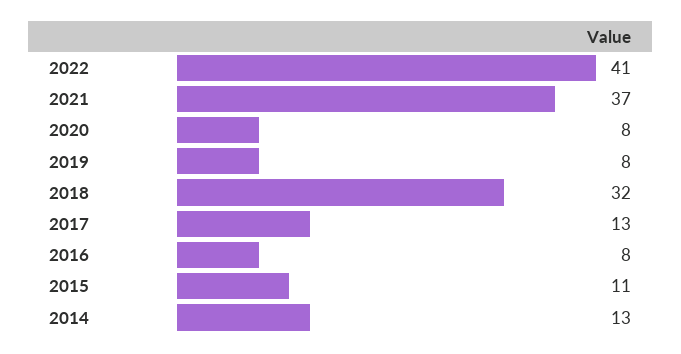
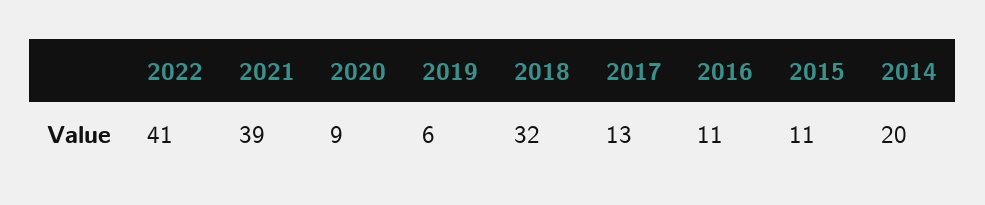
  {
    "2022": 41,
-   "2021": 37,
+   "2021": 39,
-   "2020": 8,
+   "2020": 9,
-   "2019": 8,
+   "2019": 6,
    "2018": 32,
    "2017": 13,
-   "2016": 8,
+   "2016": 11,
    "2015": 11,
-   "2014": 13
+   "2014": 20
  }

